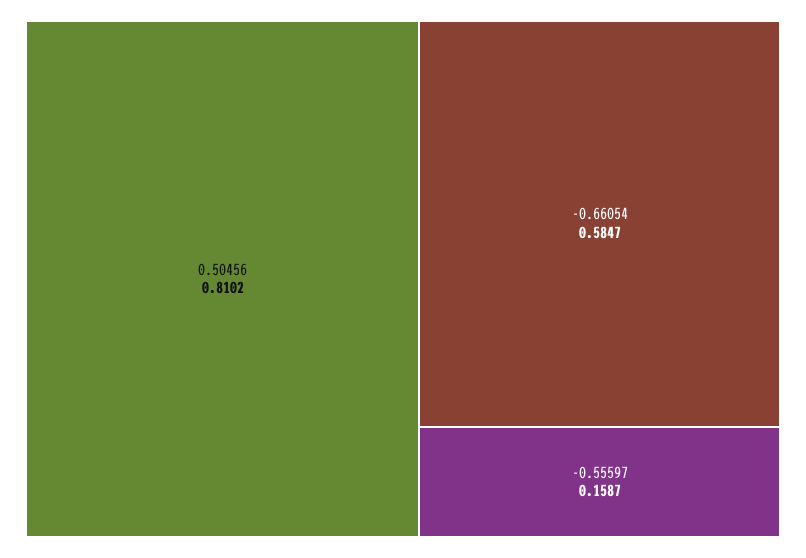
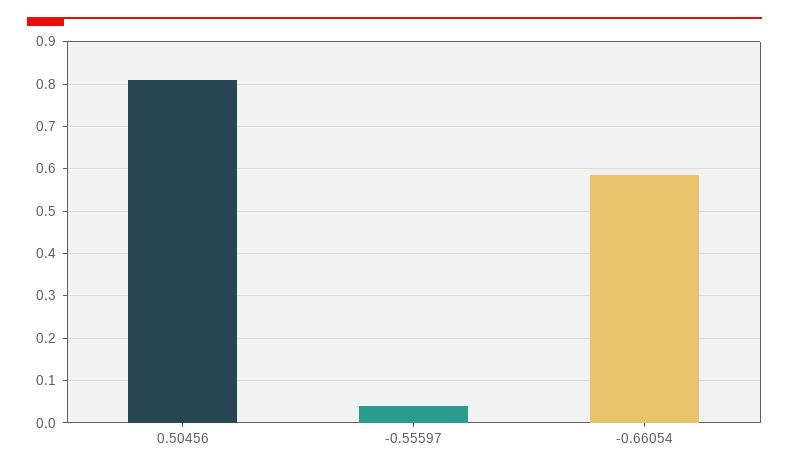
  {
    "0.50456": 0.8102,
    "-0.66054": 0.5847,
-   "-0.55597": 0.1587
+   "-0.55597": 0.04
  }

